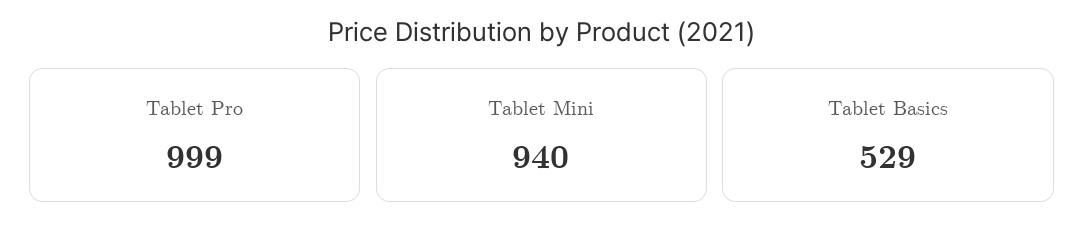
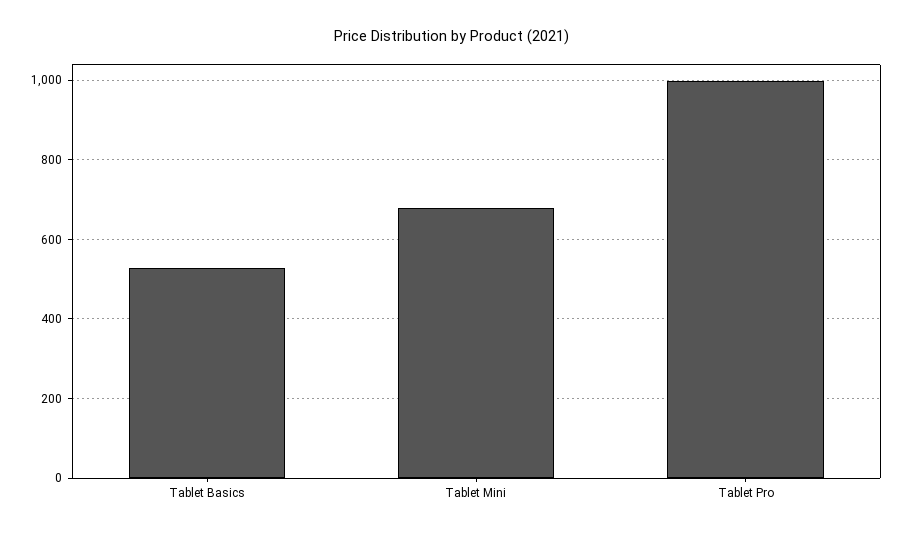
  {
    "Tablet Pro": 999,
-   "Tablet Mini": 940,
+   "Tablet Mini": 680,
    "Tablet Basics": 529
  }

